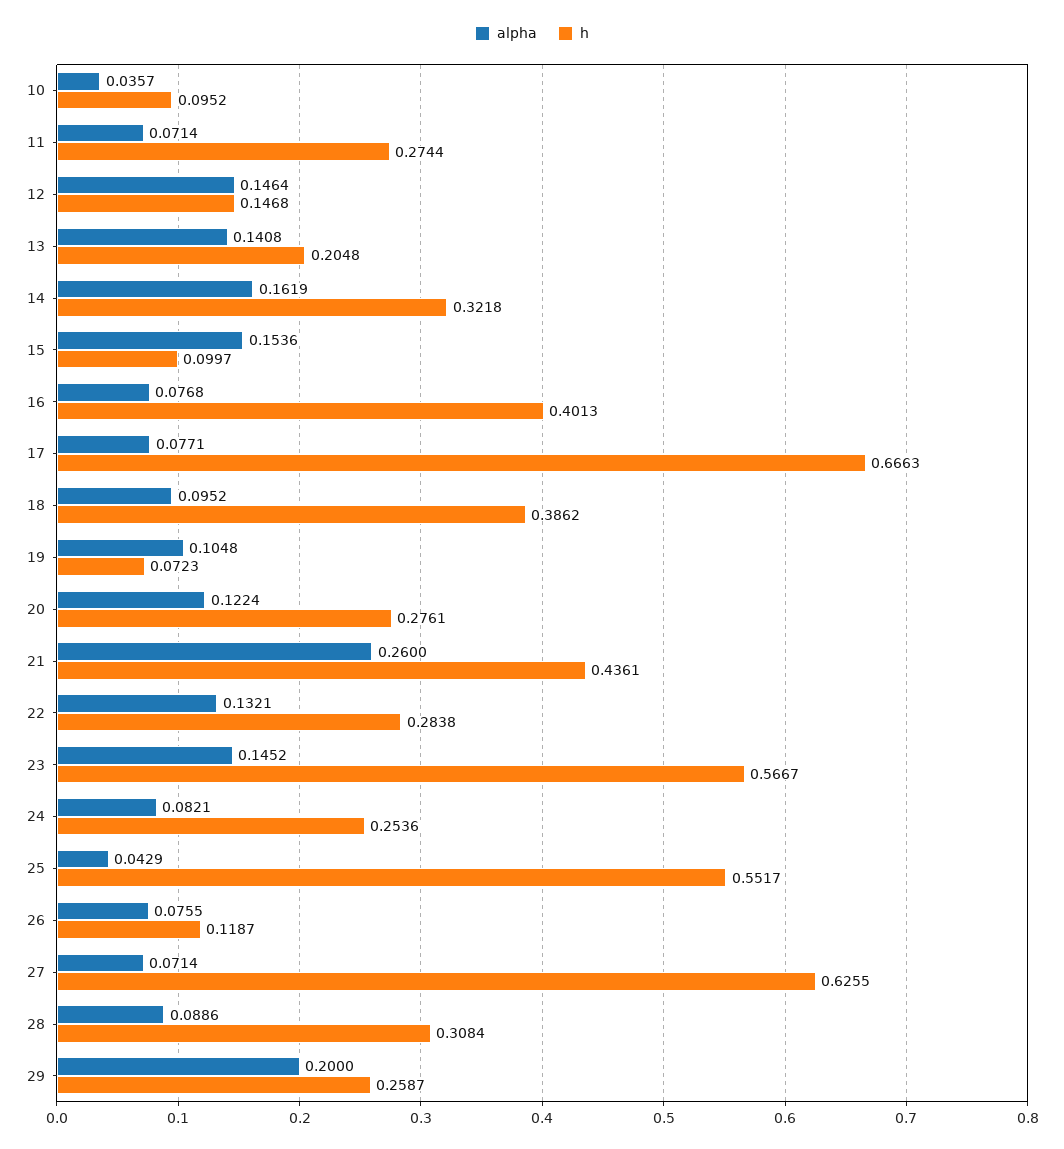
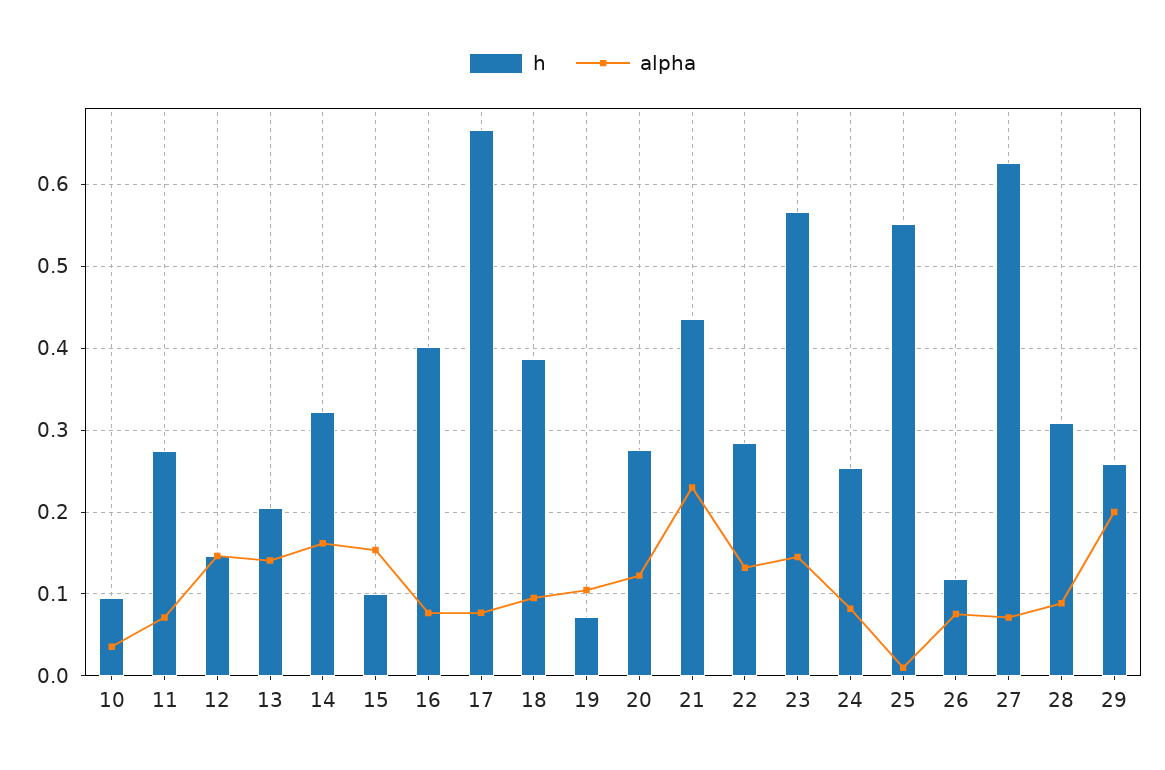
  {
    "alpha": {
      "10": 0.0357,
      "11": 0.0714,
      "12": 0.1464,
      "13": 0.1408,
      "14": 0.1619,
      "15": 0.1536,
      "16": 0.0768,
      "17": 0.0771,
      "18": 0.0952,
      "19": 0.1048,
      "20": 0.1224,
-     "21": 0.26,
+     "21": 0.23,
      "22": 0.1321,
      "23": 0.1452,
      "24": 0.0821,
-     "25": 0.0429,
+     "25": 0.01,
      "26": 0.0755,
      "27": 0.0714,
      "28": 0.0886,
      "29": 0.2
    },
    "h": {
      "10": 0.0952,
      "11": 0.2744,
      "12": 0.1468,
      "13": 0.2048,
      "14": 0.3218,
      "15": 0.0997,
      "16": 0.4013,
      "17": 0.6663,
      "18": 0.3862,
      "19": 0.0723,
      "20": 0.2761,
      "21": 0.4361,
      "22": 0.2838,
      "23": 0.5667,
      "24": 0.2536,
      "25": 0.5517,
      "26": 0.1187,
      "27": 0.6255,
      "28": 0.3084,
      "29": 0.2587
    }
  }

